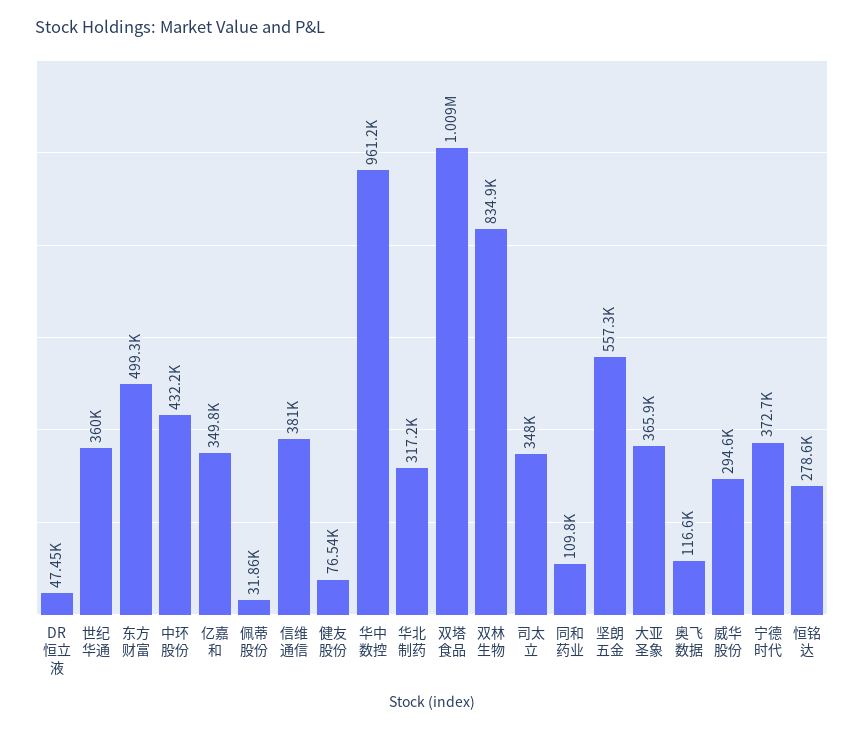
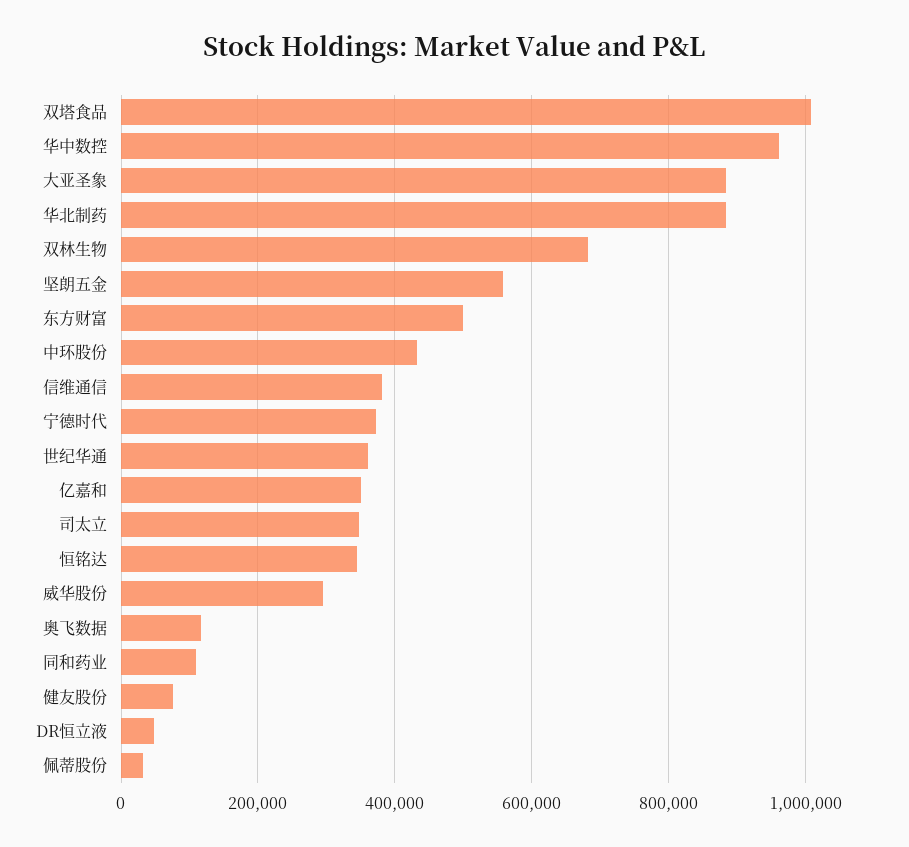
  {
    "DR恒立液": 47450,
    "世纪华通": 360000,
    "东方财富": 499300,
    "中环股份": 432200,
    "亿嘉和": 349800,
    "佩蒂股份": 31860,
    "信维通信": 381000,
    "健友股份": 76540,
    "华中数控": 961200,
-   "华北制药": 317200,
+   "华北制药": 880000,
    "双塔食品": 1009000,
-   "双林生物": 834900,
+   "双林生物": 680000,
    "司太立": 348000,
    "同和药业": 109800,
    "坚朗五金": 557300,
-   "大亚圣象": 365900,
+   "大亚圣象": 880000,
    "奥飞数据": 116600,
    "威华股份": 294600,
    "宁德时代": 372700,
-   "恒铭达": 278600
+   "恒铭达": 340000
  }

